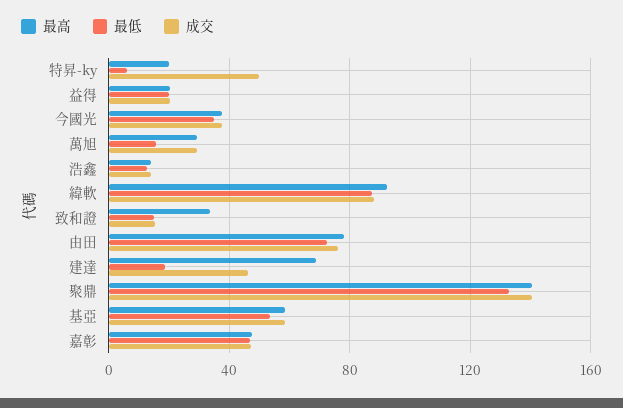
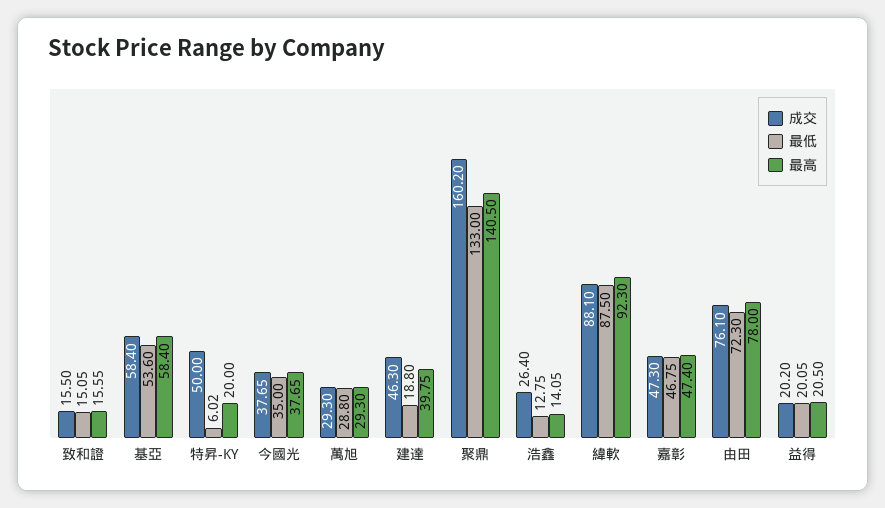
  {
    "最高": {
      "特昇-ky": 20,
      "益得": 20.5,
      "今國光": 37.65,
      "萬旭": 29.3,
      "浩鑫": 14.05,
      "緯軟": 92.3,
-     "致和證": 35,
+     "致和證": 15.55,
      "由田": 78,
-     "建達": 70,
+     "建達": 39.75,
      "聚鼎": 140.5,
      "基亞": 58.4,
      "嘉彰": 47.4
    },
    "最低": {
      "特昇-ky": 6.02,
      "益得": 20.05,
      "今國光": 35,
-     "萬旭": 15,
+     "萬旭": 28.8,
      "浩鑫": 12.75,
      "緯軟": 87.5,
      "致和證": 15.05,
      "由田": 72.3,
      "建達": 18.8,
      "聚鼎": 133,
      "基亞": 53.6,
      "嘉彰": 46.75
    },
    "成交": {
      "特昇-ky": 50,
      "益得": 20.2,
      "今國光": 37.65,
      "萬旭": 29.3,
-     "浩鑫": 15,
+     "浩鑫": 26.4,
      "緯軟": 88.1,
      "致和證": 15.5,
      "由田": 76.1,
      "建達": 46.3,
-     "聚鼎": 140,
+     "聚鼎": 160.2,
      "基亞": 58.4,
      "嘉彰": 47.3
    }
  }

